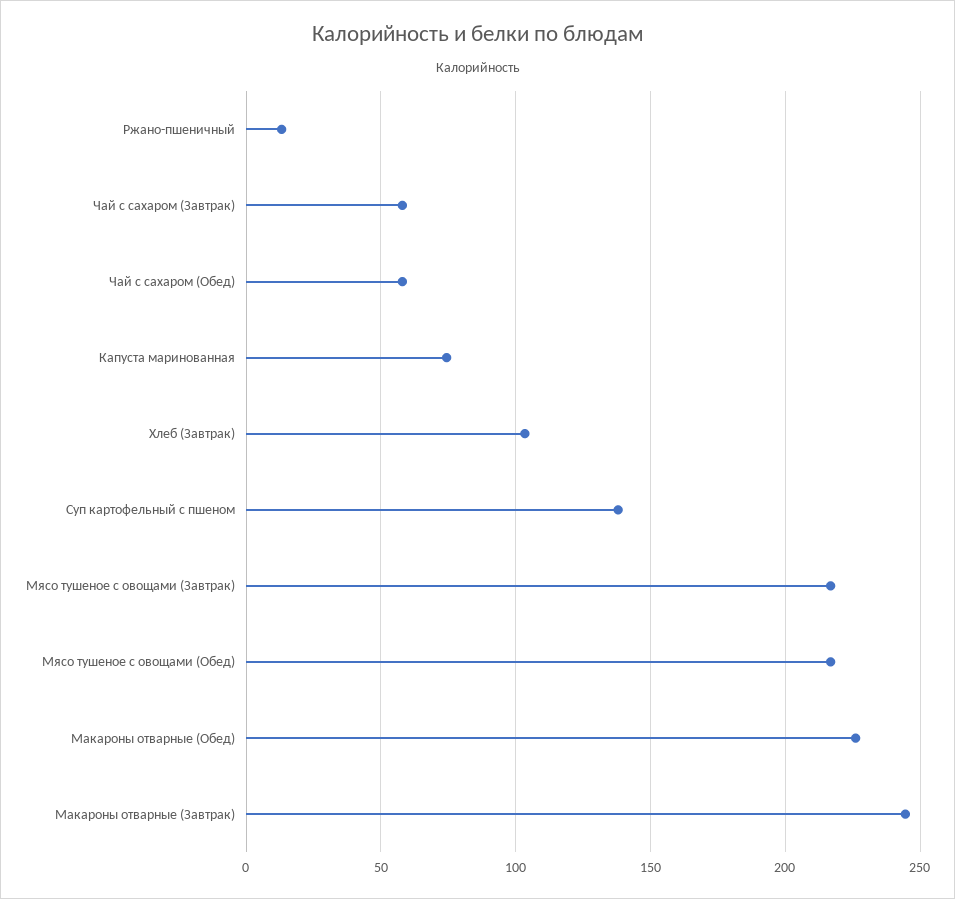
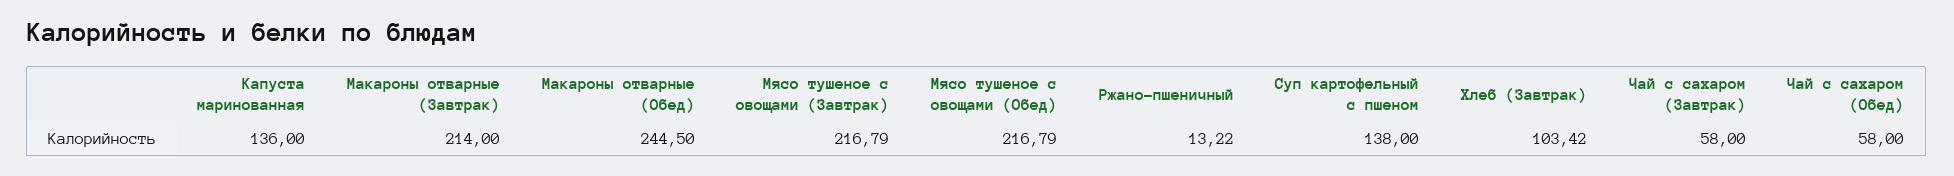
  {
    "Ржано-пшеничный": 13.22,
    "Чай с сахаром (Завтрак)": 58,
    "Чай с сахаром (Обед)": 58,
-   "Капуста маринованная": 75,
+   "Капуста маринованная": 136,
    "Хлеб (Завтрак)": 103.42,
    "Суп картофельный с пшеном": 138,
    "Мясо тушеное с овощами (Завтрак)": 216.79,
    "Мясо тушеное с овощами (Обед)": 216.79,
-   "Макароны отварные (Обед)": 225,
+   "Макароны отварные (Обед)": 244.5,
-   "Макароны отварные (Завтрак)": 245
+   "Макароны отварные (Завтрак)": 214
  }

